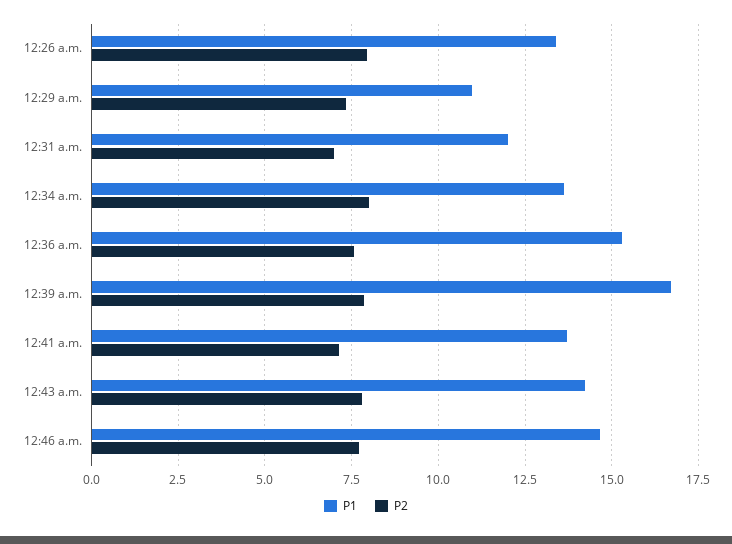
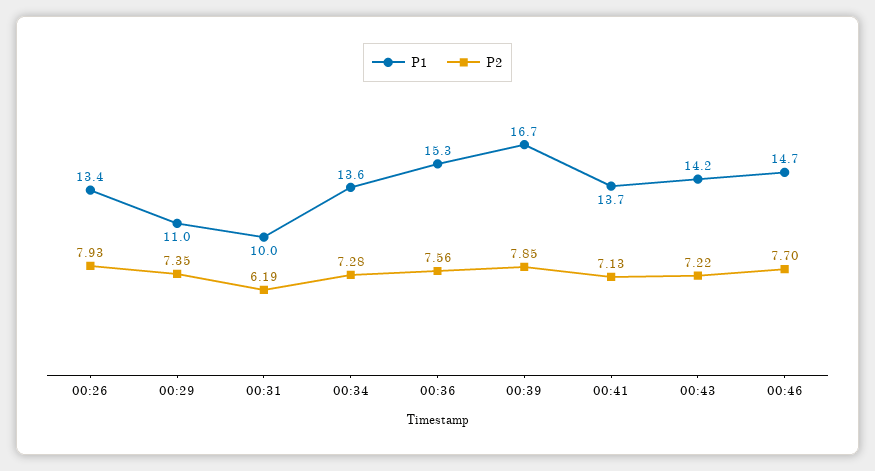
  {
    "P1": {
      "12:26 a.m.": 13.4,
      "12:29 a.m.": 11,
-     "12:31 a.m.": 12,
+     "12:31 a.m.": 10,
      "12:34 a.m.": 13.6,
      "12:36 a.m.": 15.3,
      "12:39 a.m.": 16.7,
      "12:41 a.m.": 13.7,
      "12:43 a.m.": 14.2,
      "12:46 a.m.": 14.7
    },
    "P2": {
      "12:26 a.m.": 7.93,
      "12:29 a.m.": 7.35,
-     "12:31 a.m.": 7,
+     "12:31 a.m.": 6.19,
-     "12:34 a.m.": 8,
+     "12:34 a.m.": 7.28,
      "12:36 a.m.": 7.56,
      "12:39 a.m.": 7.85,
      "12:41 a.m.": 7.13,
-     "12:43 a.m.": 7.75,
+     "12:43 a.m.": 7.22,
      "12:46 a.m.": 7.7
    }
  }

